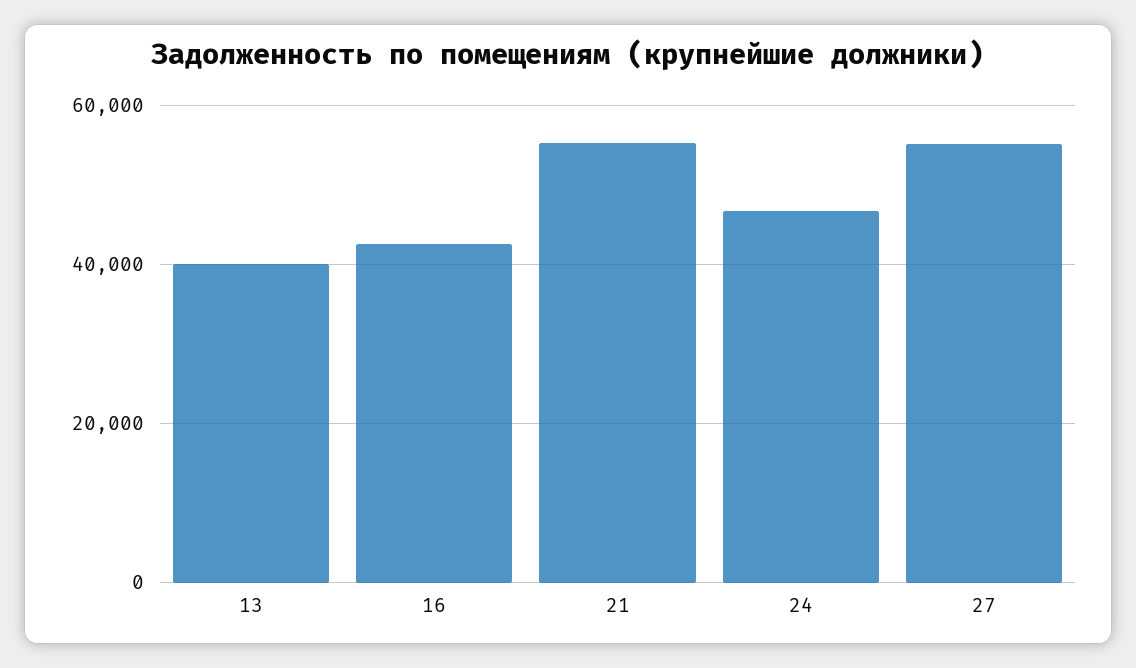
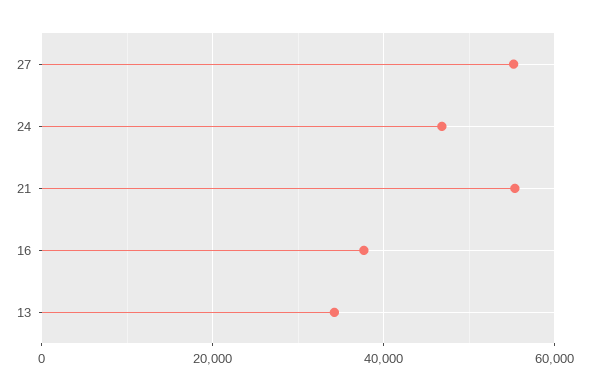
  {
-   "13": 40000,
+   "13": 34000,
-   "16": 42000,
+   "16": 38000,
    "21": 56000,
    "24": 46000,
    "27": 56000
  }

